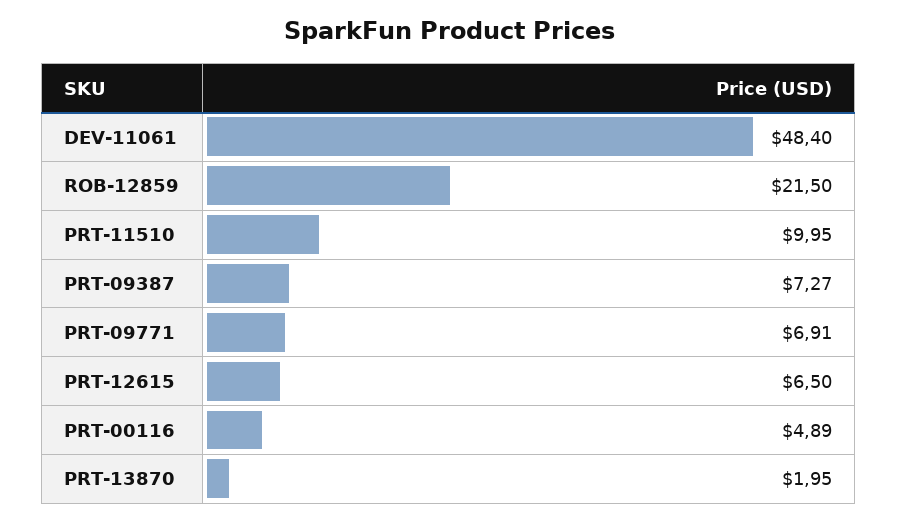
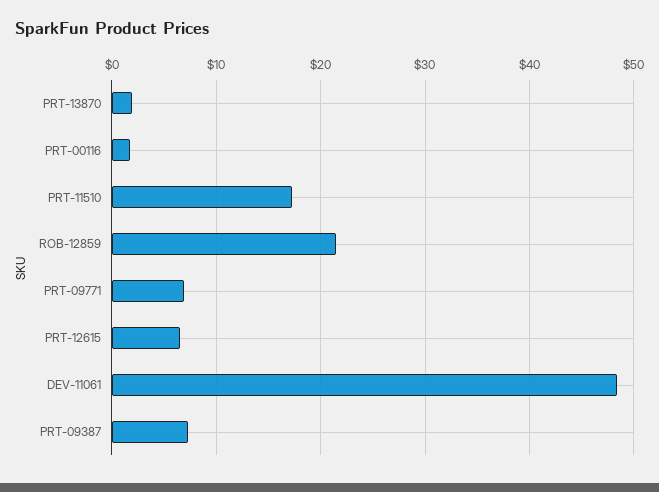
  {
    "DEV-11061": 48.4,
    "ROB-12859": 21.5,
-   "PRT-11510": 9.95,
+   "PRT-11510": 17,
    "PRT-09387": 7.27,
    "PRT-09771": 6.91,
    "PRT-12615": 6.5,
-   "PRT-00116": 4.89,
+   "PRT-00116": 2,
    "PRT-13870": 1.95
  }

